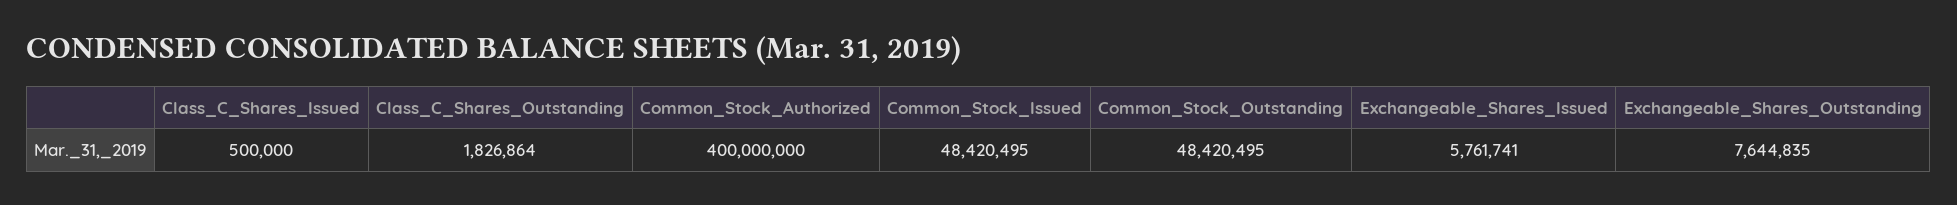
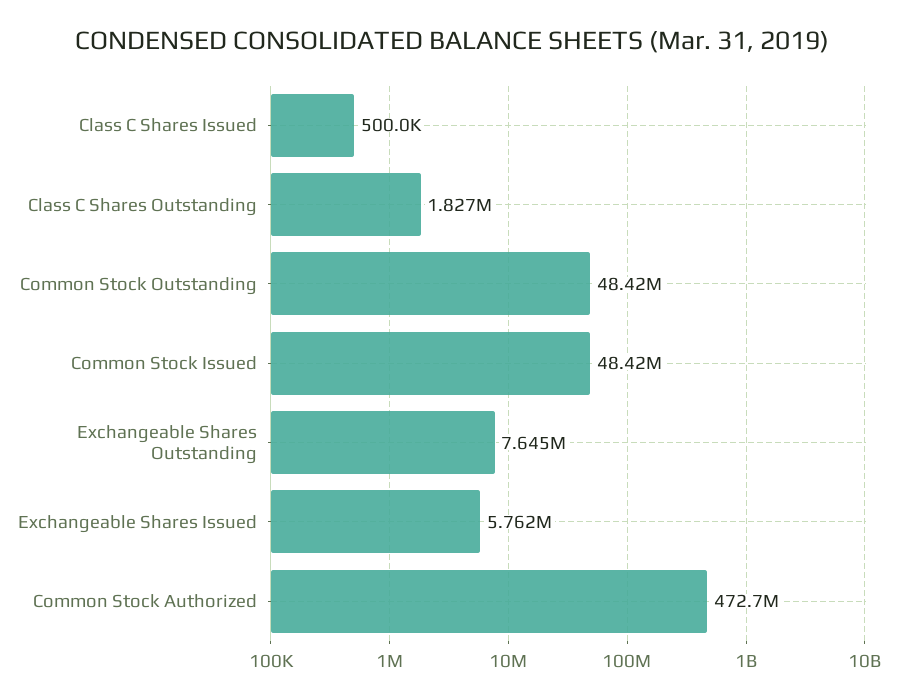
  {
    "Class_C_Shares_Issued": 500000,
    "Class_C_Shares_Outstanding": 1826864,
-   "Common_Stock_Authorized": 400000000,
+   "Common_Stock_Authorized": 472700000,
    "Common_Stock_Issued": 48420495,
    "Common_Stock_Outstanding": 48420495,
    "Exchangeable_Shares_Issued": 5761741,
    "Exchangeable_Shares_Outstanding": 7644835
  }

